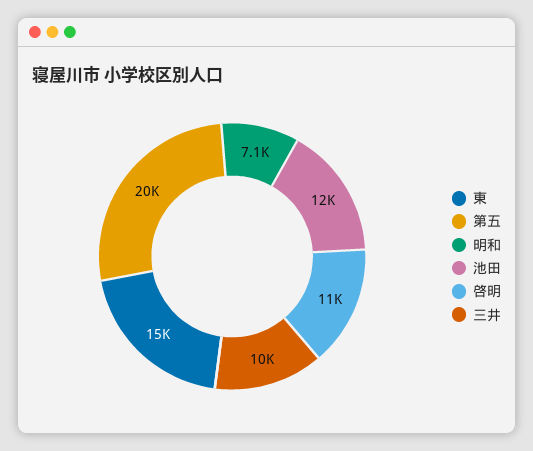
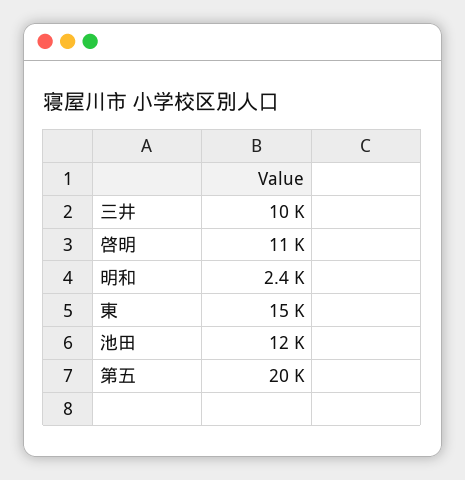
  {
    "東": 15000,
    "第五": 20000,
-   "明和": 7100,
+   "明和": 2400,
    "池田": 12000,
    "啓明": 11000,
    "三井": 10000
  }

